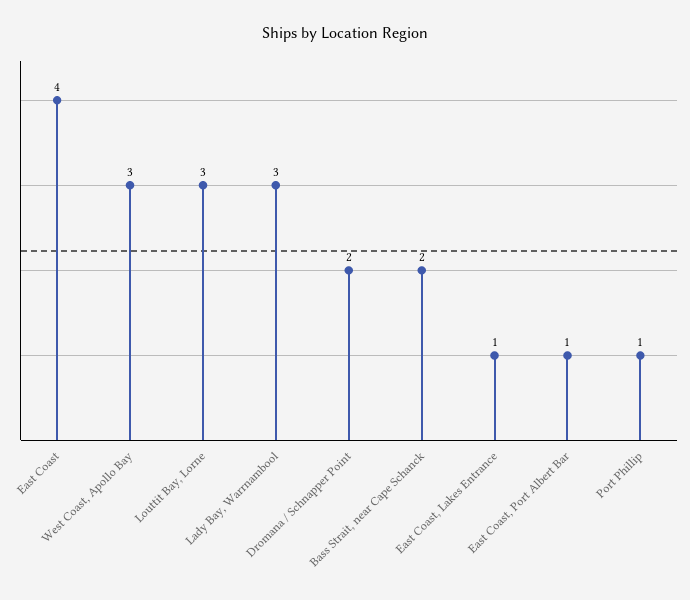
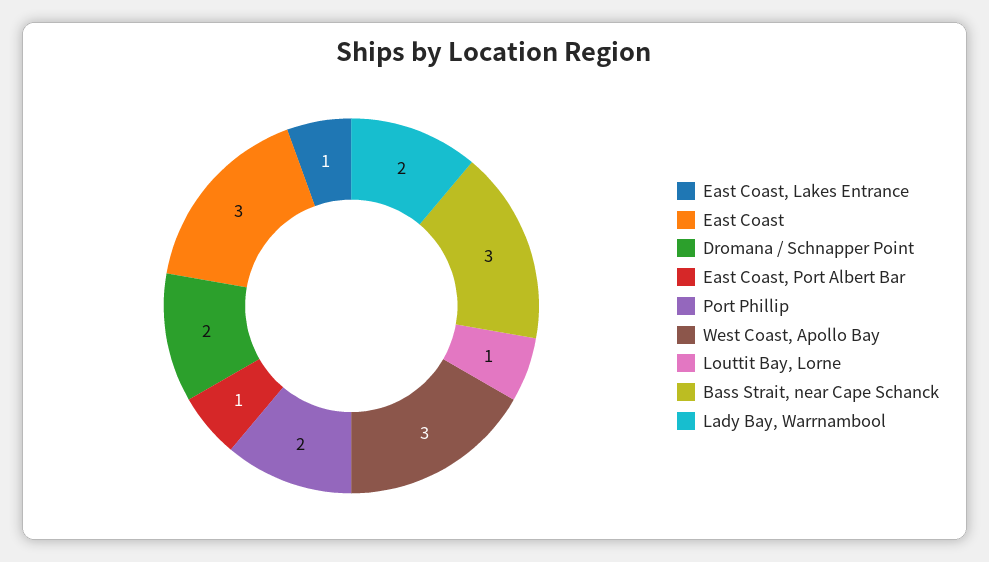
  {
-   "East Coast": 4,
+   "East Coast": 3,
    "West Coast, Apollo Bay": 3,
-   "Louttit Bay, Lorne": 3,
+   "Louttit Bay, Lorne": 1,
-   "Lady Bay, Warrnambool": 3,
+   "Lady Bay, Warrnambool": 2,
    "Dromana / Schnapper Point": 2,
-   "Bass Strait, near Cape Schanck": 2,
+   "Bass Strait, near Cape Schanck": 3,
    "East Coast, Lakes Entrance": 1,
    "East Coast, Port Albert Bar": 1,
-   "Port Phillip": 1
+   "Port Phillip": 2
  }

